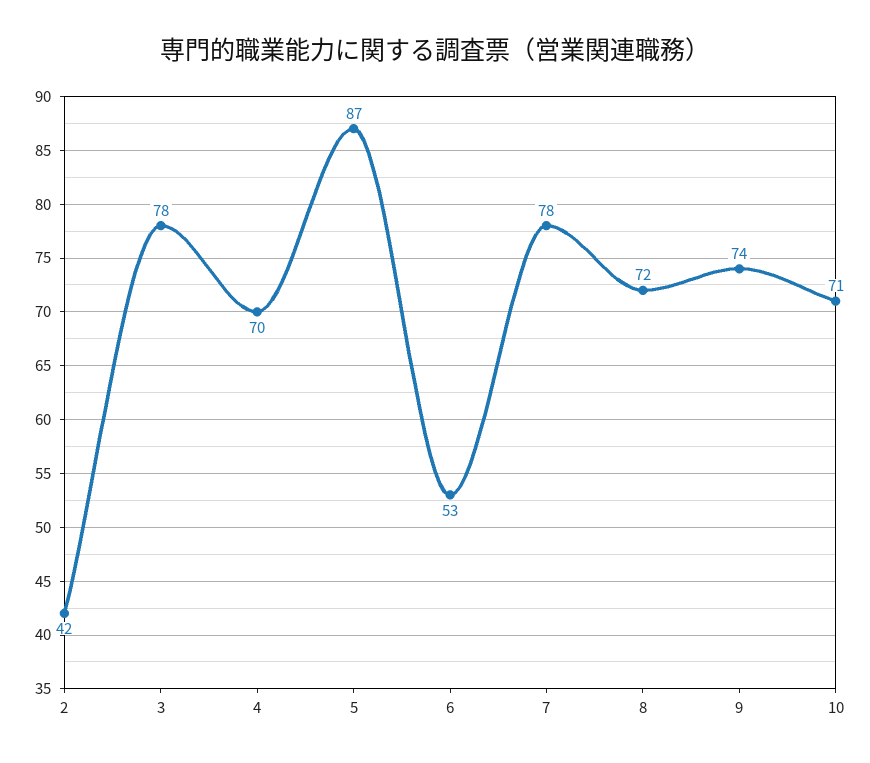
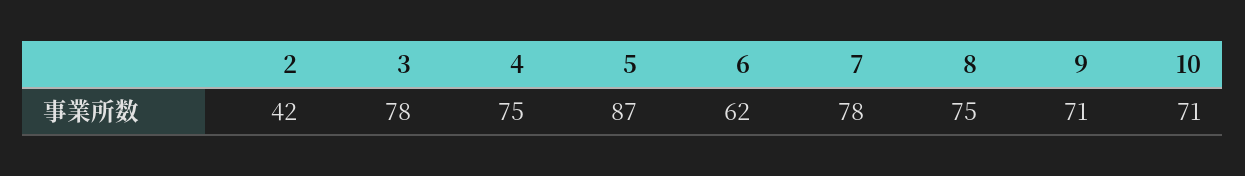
  {
    "2": 42,
    "3": 78,
-   "4": 70,
+   "4": 75,
    "5": 87,
-   "6": 53,
+   "6": 62,
    "7": 78,
-   "8": 72,
+   "8": 75,
-   "9": 74,
+   "9": 71,
    "10": 71
  }

